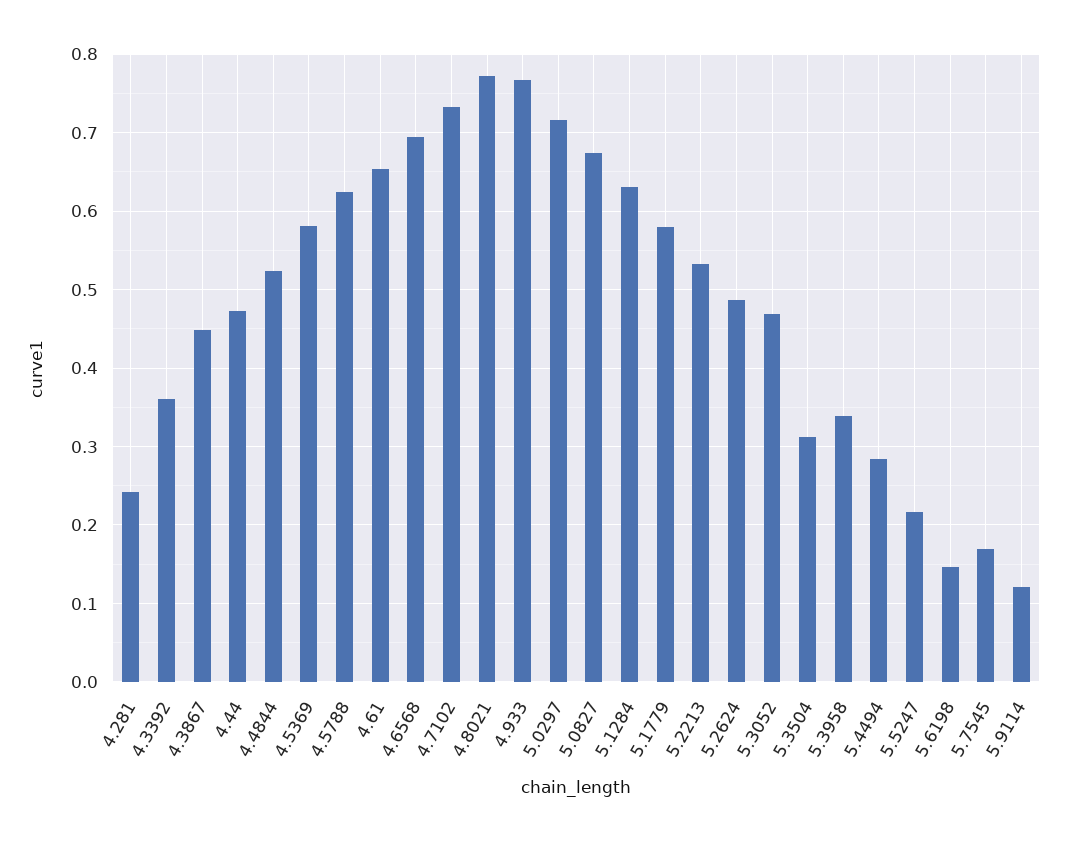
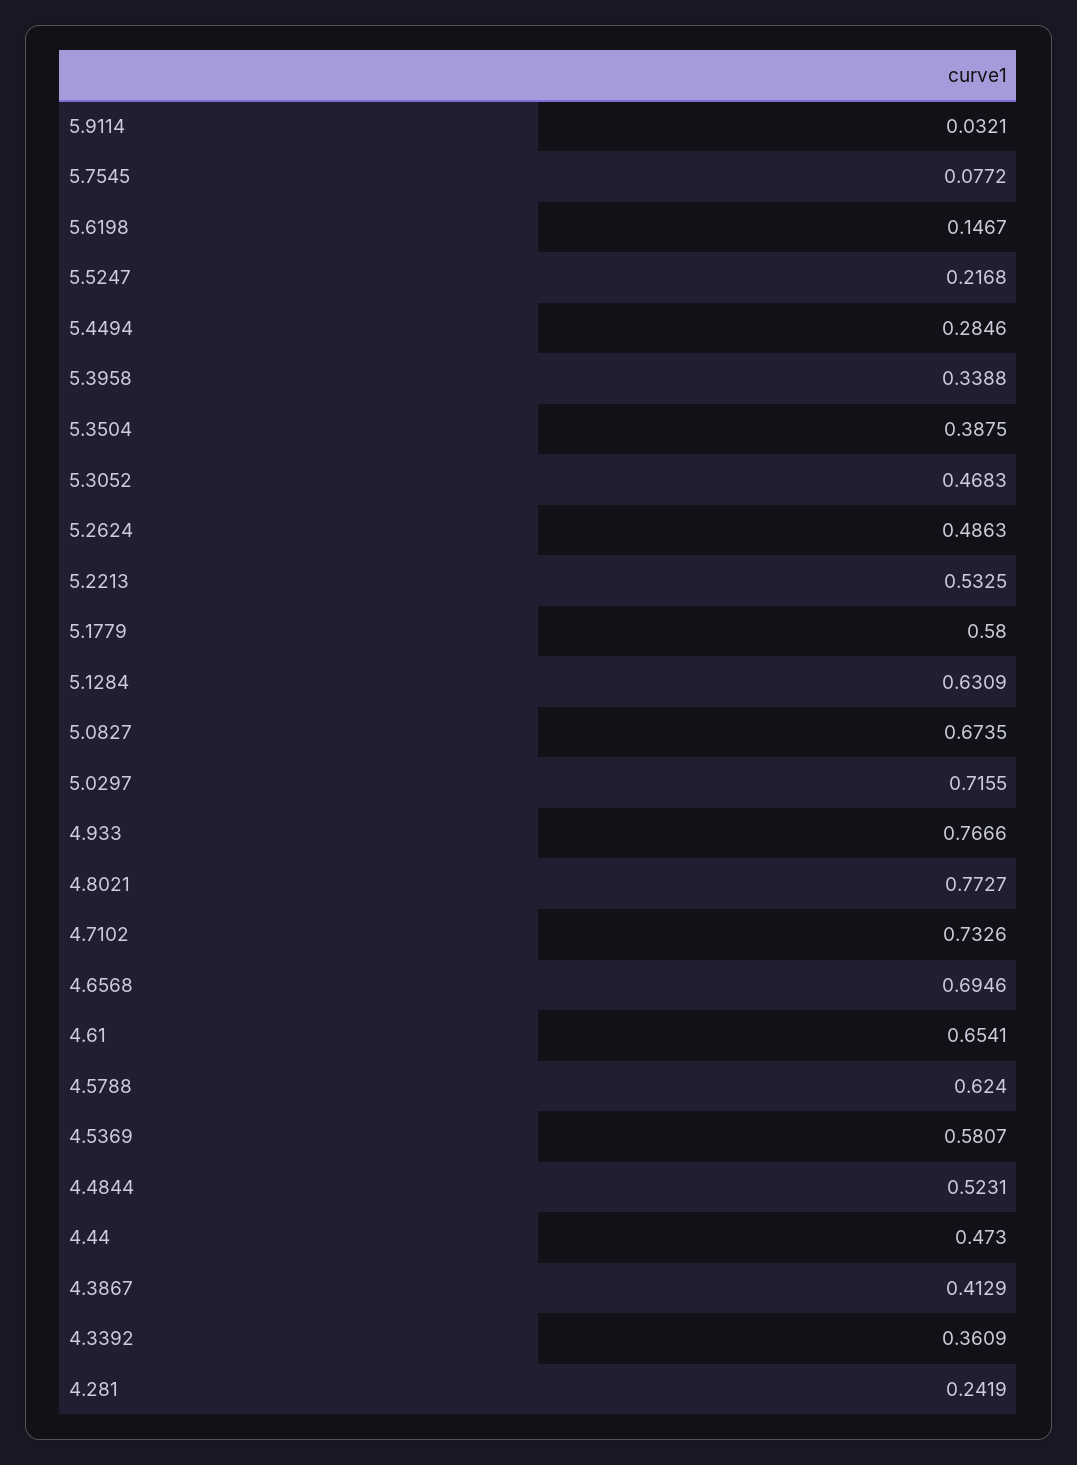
  {
    "4.281": 0.2419,
    "4.3392": 0.3609,
-   "4.3867": 0.45,
+   "4.3867": 0.4129,
    "4.44": 0.473,
    "4.4844": 0.5231,
    "4.5369": 0.5807,
    "4.5788": 0.624,
    "4.61": 0.6541,
    "4.6568": 0.6946,
    "4.7102": 0.7326,
    "4.8021": 0.7727,
    "4.933": 0.7666,
    "5.0297": 0.7155,
    "5.0827": 0.6735,
    "5.1284": 0.6309,
    "5.1779": 0.58,
    "5.2213": 0.5325,
    "5.2624": 0.4863,
    "5.3052": 0.4683,
-   "5.3504": 0.31,
+   "5.3504": 0.3875,
    "5.3958": 0.3388,
    "5.4494": 0.2846,
    "5.5247": 0.2168,
    "5.6198": 0.1467,
-   "5.7545": 0.17,
+   "5.7545": 0.0772,
-   "5.9114": 0.12
+   "5.9114": 0.0321
  }

